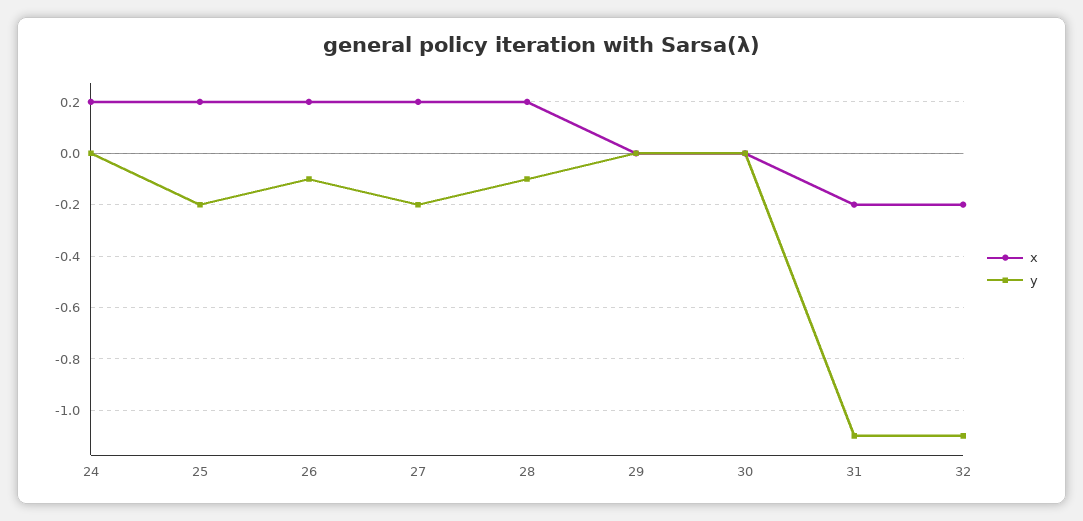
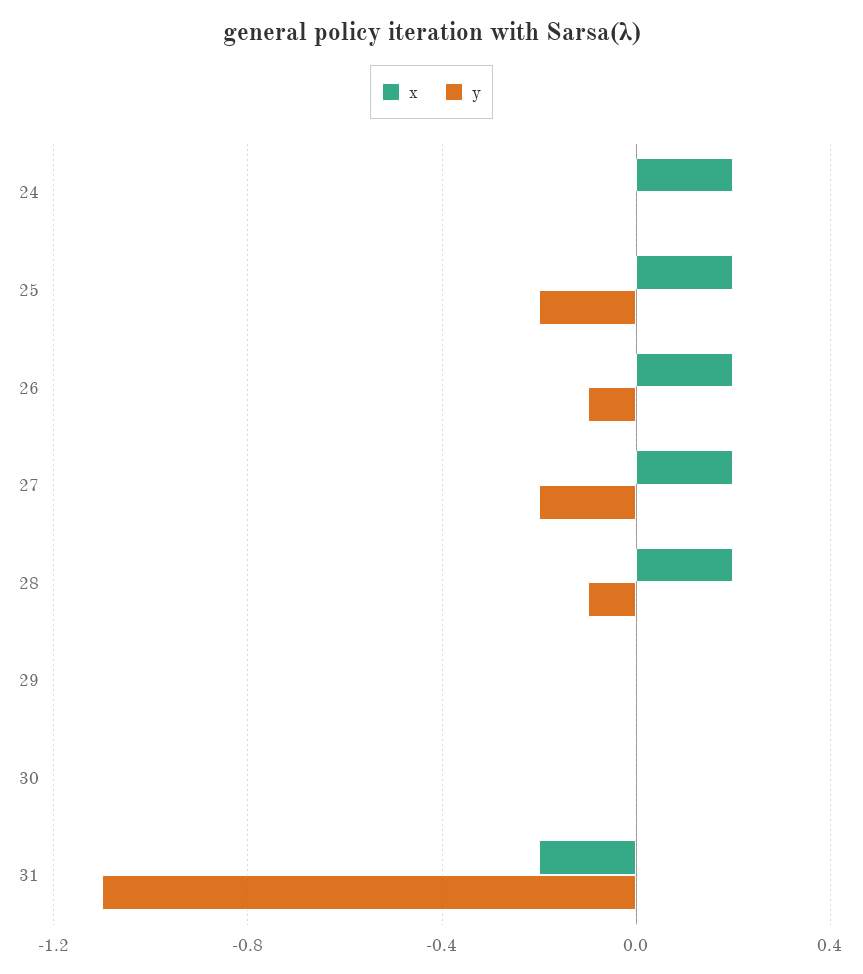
  {
    "x": {
      "24": 0.2,
      "25": 0.2,
      "26": 0.2,
      "27": 0.2,
      "28": 0.2,
      "29": 0,
      "30": 0,
-     "31": -0.2,
+     "31": -0.2
-     "32": -0.2
    },
    "y": {
      "24": 0,
      "25": -0.2,
      "26": -0.1,
      "27": -0.2,
      "28": -0.1,
      "29": 0,
      "30": 0,
-     "31": -1.1,
+     "31": -1.1
-     "32": -1.1
    }
  }

